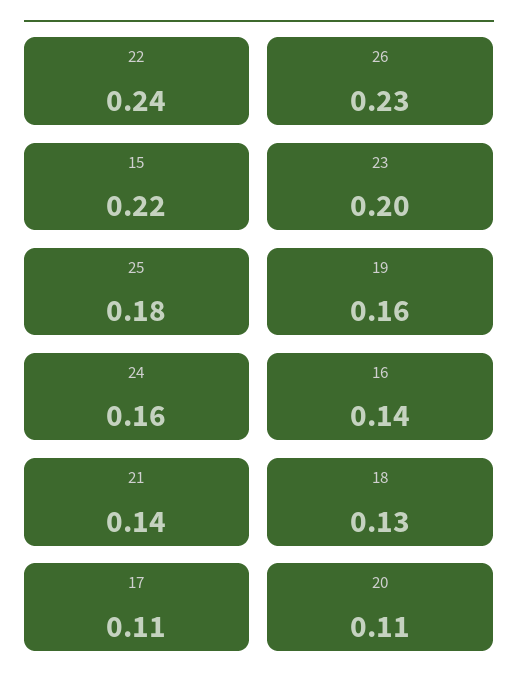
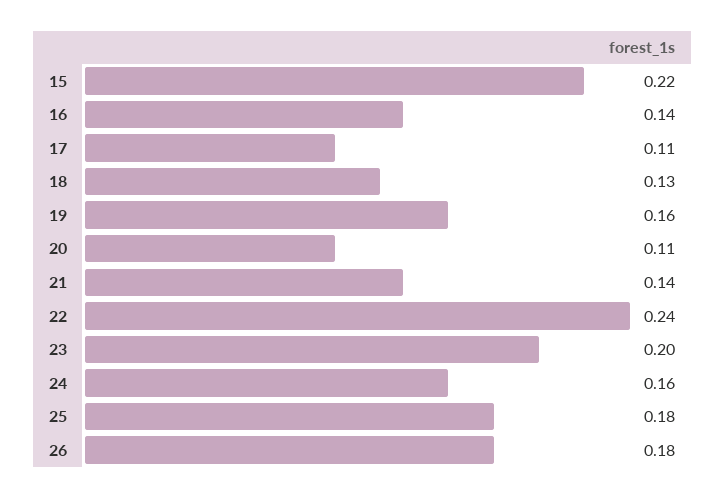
  {
    "22": 0.24,
-   "26": 0.23,
+   "26": 0.18,
    "15": 0.22,
    "23": 0.2,
    "25": 0.18,
    "19": 0.16,
    "24": 0.16,
    "16": 0.14,
    "21": 0.14,
    "18": 0.13,
    "17": 0.11,
    "20": 0.11
  }

